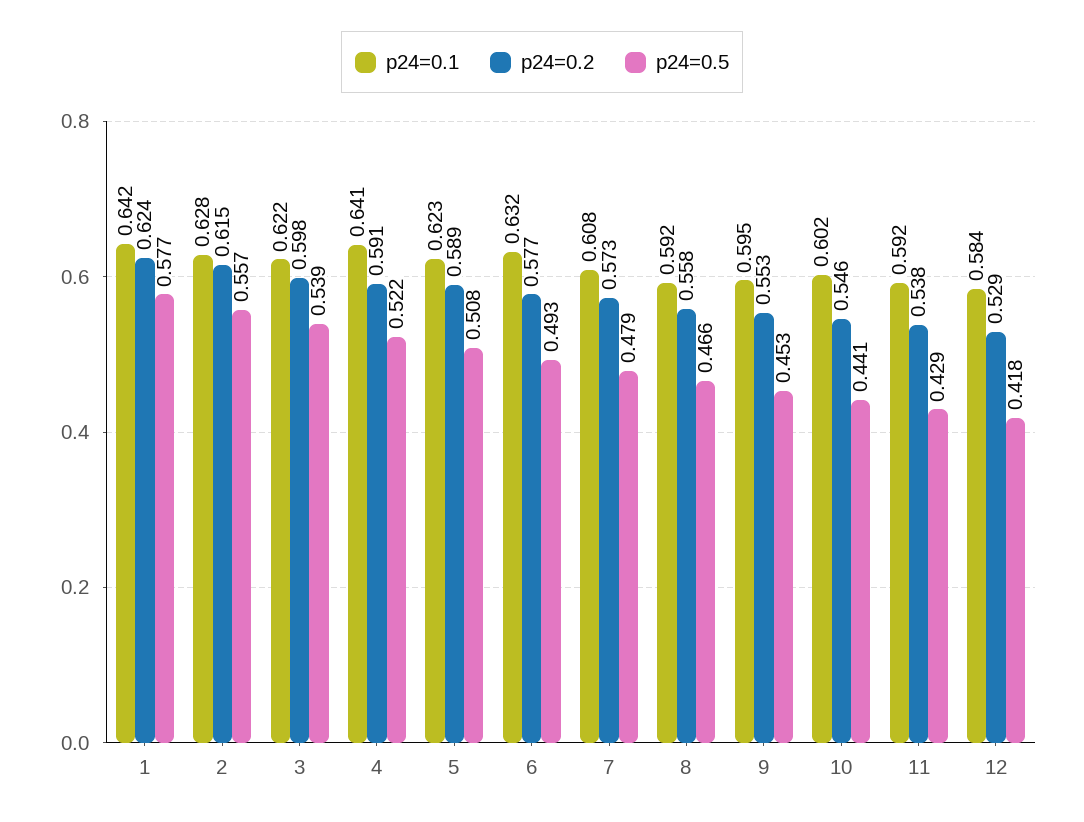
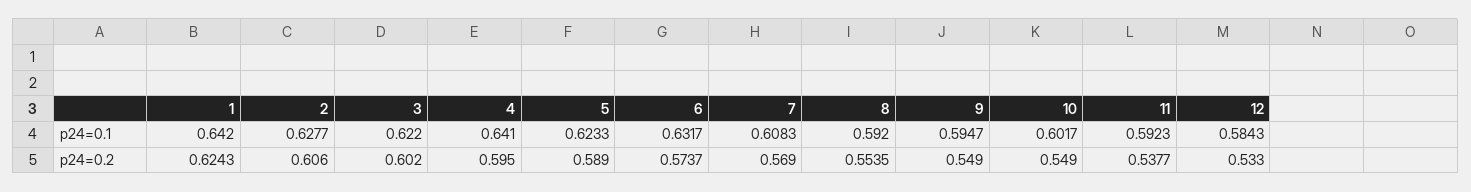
  {
    "p24=0.1": {
      "1": 0.642,
      "2": 0.6277,
      "3": 0.622,
      "4": 0.641,
      "5": 0.6233,
      "6": 0.6317,
      "7": 0.6083,
      "8": 0.592,
      "9": 0.5947,
      "10": 0.6017,
      "11": 0.5923,
      "12": 0.5843
    },
    "p24=0.2": {
      "1": 0.6243,
-     "2": 0.615,
+     "2": 0.606,
-     "3": 0.598,
+     "3": 0.602,
-     "4": 0.591,
+     "4": 0.595,
      "5": 0.589,
-     "6": 0.577,
+     "6": 0.5737,
-     "7": 0.573,
+     "7": 0.569,
-     "8": 0.558,
+     "8": 0.5535,
-     "9": 0.553,
+     "9": 0.549,
-     "10": 0.546,
+     "10": 0.549,
      "11": 0.5377,
-     "12": 0.529
+     "12": 0.533
-   },
+   }
-   "p24=0.5": {
-     "1": 0.577,
-     "2": 0.557,
-     "3": 0.539,
-     "4": 0.522,
-     "5": 0.508,
-     "6": 0.493,
-     "7": 0.479,
-     "8": 0.466,
-     "9": 0.453,
-     "10": 0.441,
-     "11": 0.429,
-     "12": 0.418
-   }
  }

